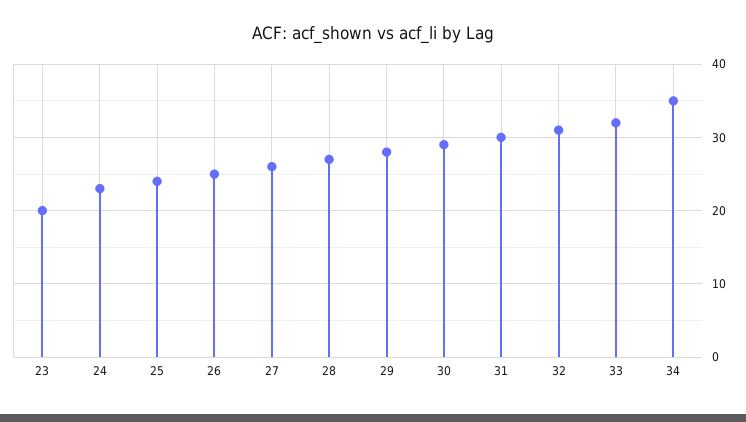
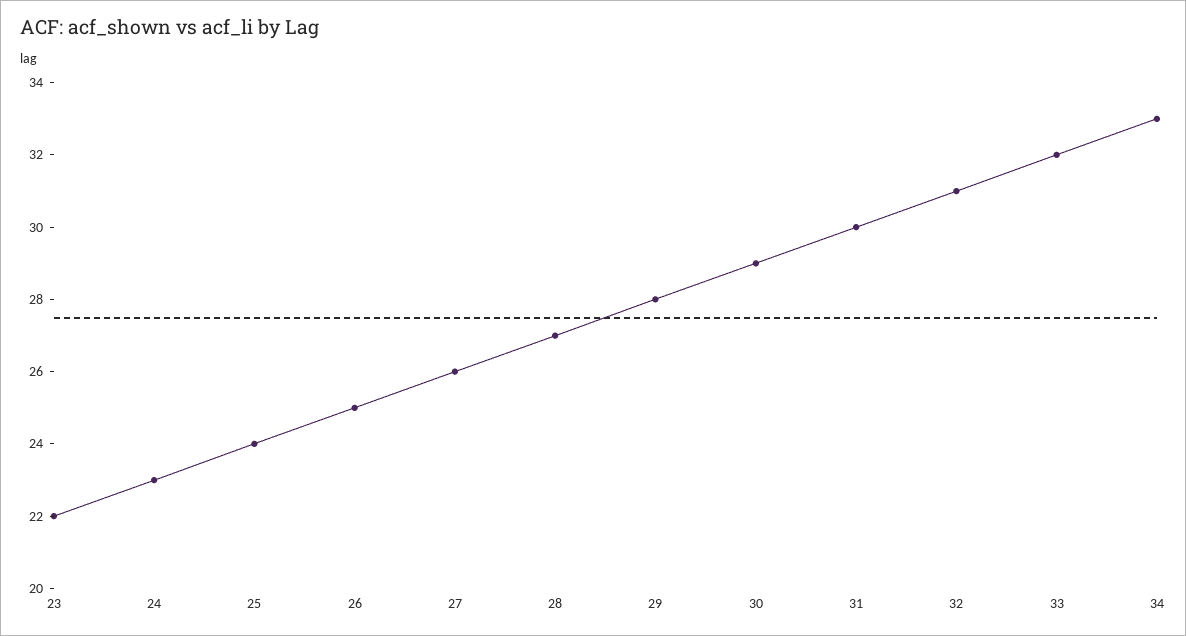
  {
-   "23": 20,
+   "23": 22,
    "24": 23,
    "25": 24,
    "26": 25,
    "27": 26,
    "28": 27,
    "29": 28,
    "30": 29,
    "31": 30,
    "32": 31,
    "33": 32,
-   "34": 35
+   "34": 33
  }

